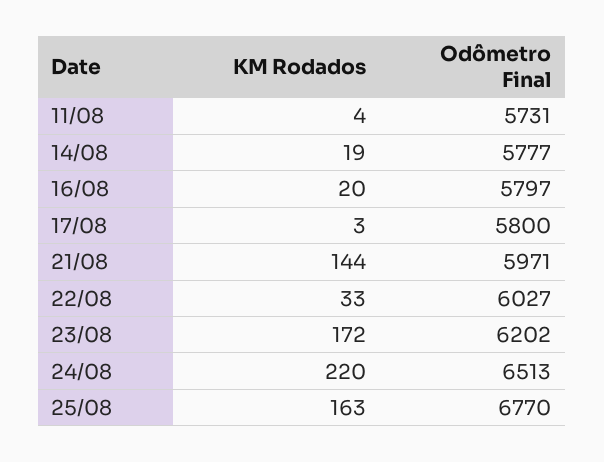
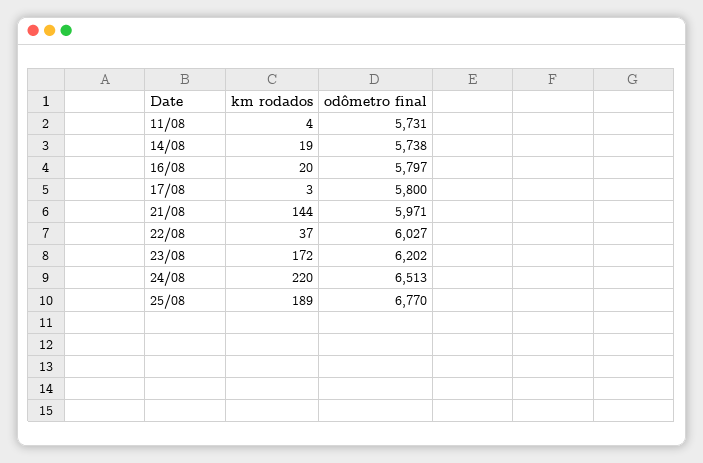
  {
    "KM Rodados": {
      "11/08": 4,
      "14/08": 19,
      "16/08": 20,
      "17/08": 3,
      "21/08": 144,
-     "22/08": 33,
+     "22/08": 37,
      "23/08": 172,
      "24/08": 220,
-     "25/08": 163
+     "25/08": 189
    },
    "Odômetro Final": {
      "11/08": 5731,
-     "14/08": 5777,
+     "14/08": 5738,
      "16/08": 5797,
      "17/08": 5800,
      "21/08": 5971,
      "22/08": 6027,
      "23/08": 6202,
      "24/08": 6513,
      "25/08": 6770
    }
  }

